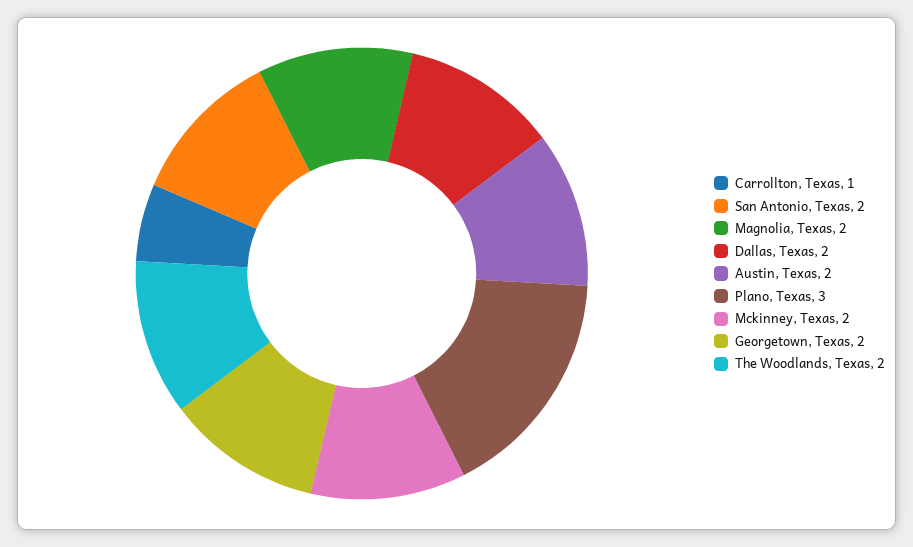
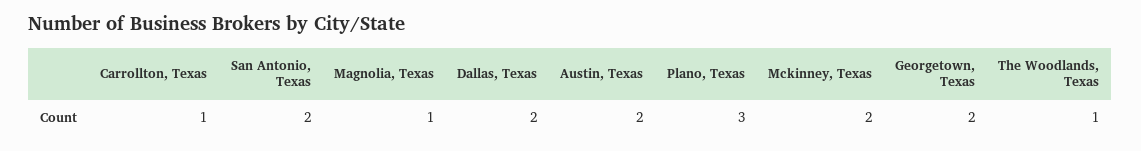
  {
    "Carrollton, Texas": 1,
    "San Antonio, Texas": 2,
-   "Magnolia, Texas": 2,
+   "Magnolia, Texas": 1,
    "Dallas, Texas": 2,
    "Austin, Texas": 2,
    "Plano, Texas": 3,
    "Mckinney, Texas": 2,
    "Georgetown, Texas": 2,
-   "The Woodlands, Texas": 2
+   "The Woodlands, Texas": 1
  }

